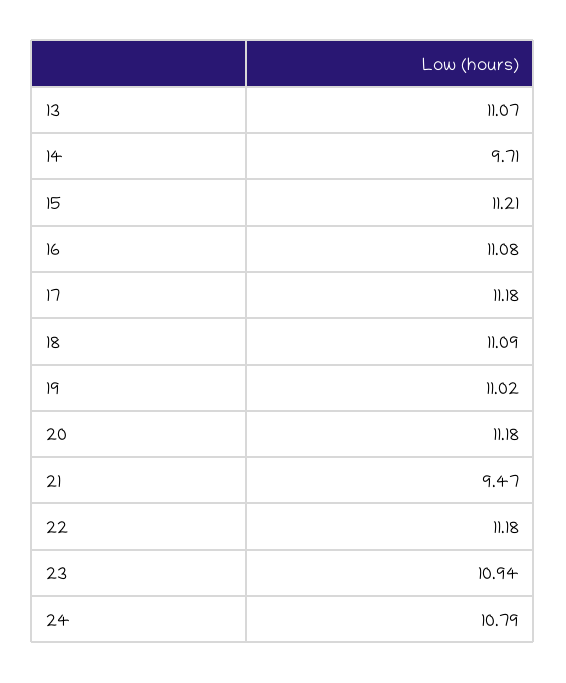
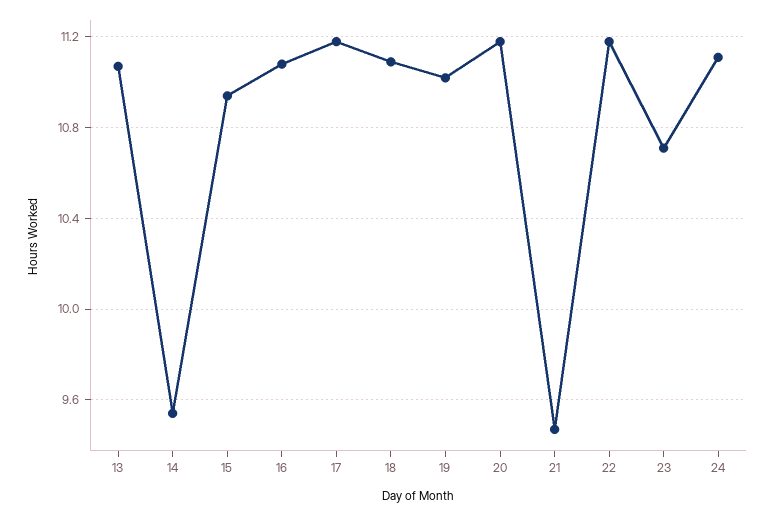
  {
    "13": 11.07,
-   "14": 9.71,
+   "14": 9.55,
-   "15": 11.21,
+   "15": 10.95,
    "16": 11.08,
    "17": 11.18,
    "18": 11.09,
    "19": 11.02,
    "20": 11.18,
    "21": 9.47,
    "22": 11.18,
-   "23": 10.94,
+   "23": 10.7,
-   "24": 10.79
+   "24": 11.1
  }

